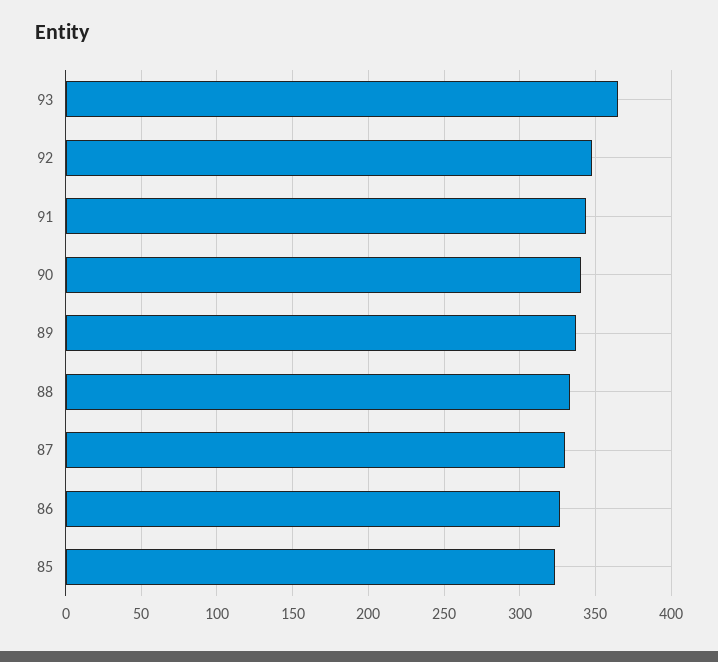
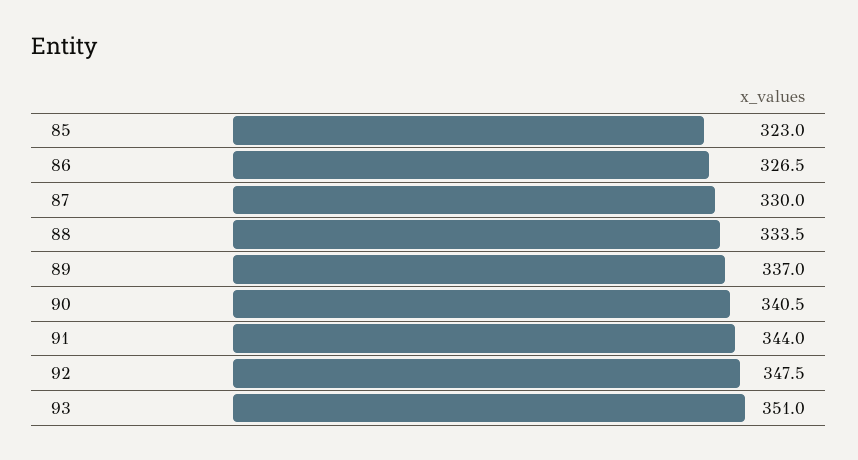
  {
-   "93": 365,
+   "93": 351,
    "92": 347.5,
    "91": 344,
    "90": 340.5,
    "89": 337,
    "88": 333.5,
    "87": 330,
    "86": 326.5,
    "85": 323
  }

